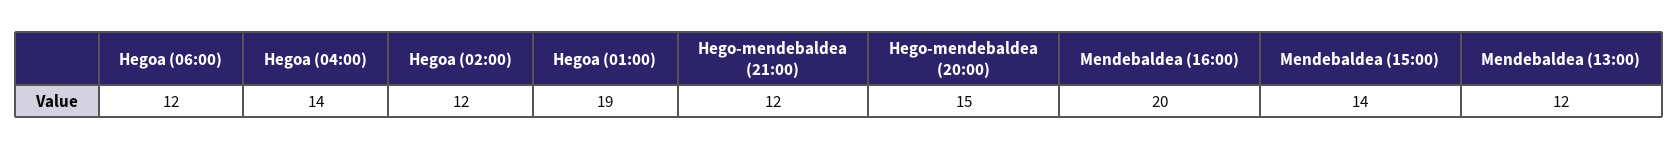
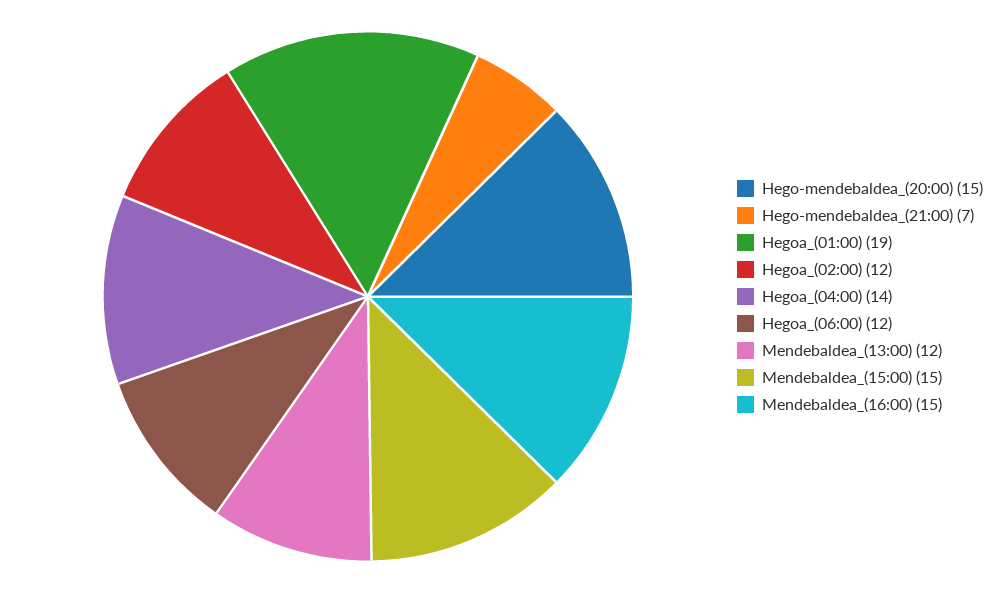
  {
    "Hegoa (06:00)": 12,
    "Hegoa (04:00)": 14,
    "Hegoa (02:00)": 12,
    "Hegoa (01:00)": 19,
-   "Hego-mendebaldea (21:00)": 12,
+   "Hego-mendebaldea (21:00)": 7,
    "Hego-mendebaldea (20:00)": 15,
-   "Mendebaldea (16:00)": 20,
+   "Mendebaldea (16:00)": 15,
-   "Mendebaldea (15:00)": 14,
+   "Mendebaldea (15:00)": 15,
    "Mendebaldea (13:00)": 12
  }

